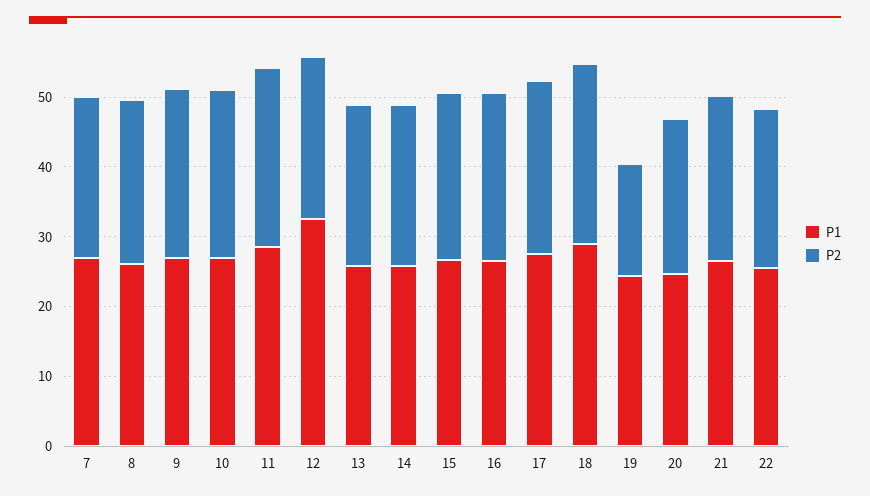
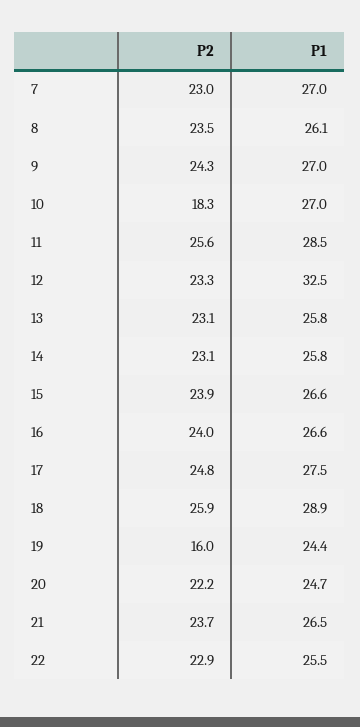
  {
    "P1": {
      "7": 27,
      "8": 26.1,
      "9": 27,
      "10": 27,
      "11": 28.5,
      "12": 32.5,
      "13": 25.8,
      "14": 25.8,
      "15": 26.6,
      "16": 26.6,
      "17": 27.5,
      "18": 28.9,
      "19": 24.4,
      "20": 24.7,
      "21": 26.5,
      "22": 25.5
    },
    "P2": {
      "7": 23,
      "8": 23.5,
      "9": 24.3,
-     "10": 24,
+     "10": 18.3,
      "11": 25.6,
      "12": 23.3,
      "13": 23.1,
      "14": 23.1,
      "15": 23.9,
      "16": 24,
      "17": 24.8,
      "18": 25.9,
      "19": 16,
      "20": 22.2,
      "21": 23.7,
      "22": 22.9
    }
  }

